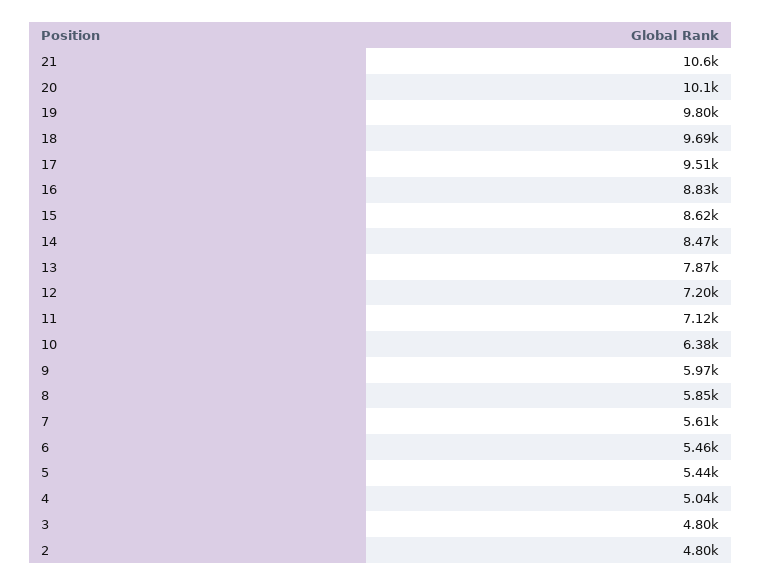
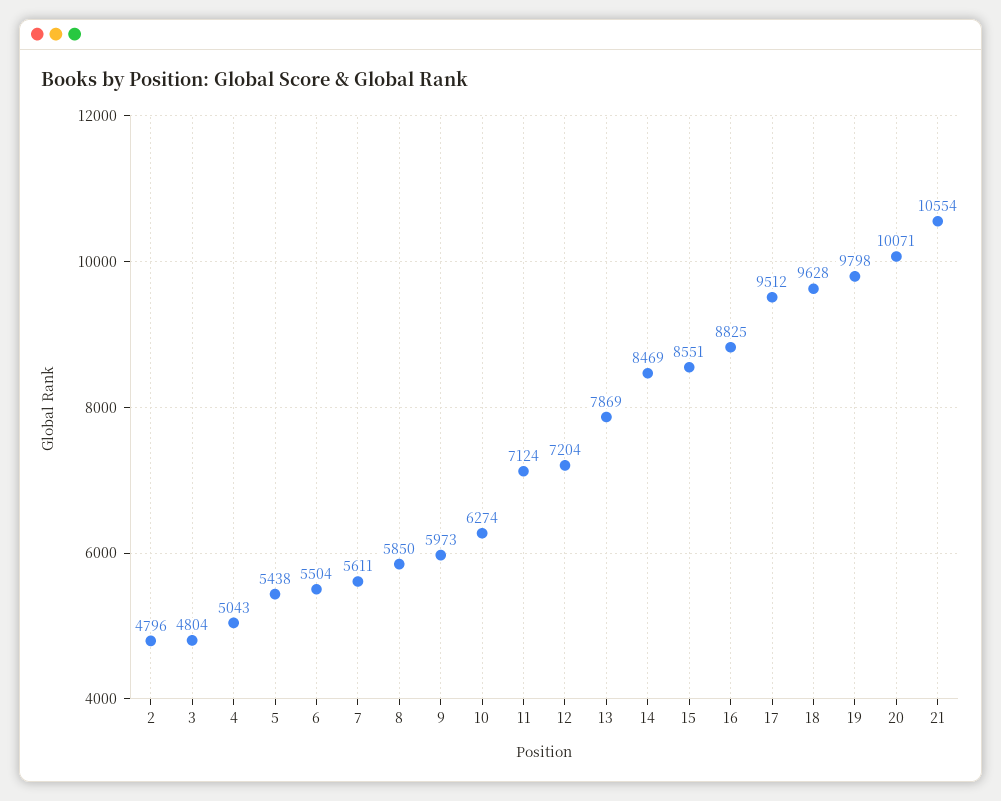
  {
    "21": 10554,
    "20": 10071,
    "19": 9798,
-   "18": 9690,
+   "18": 9628,
    "17": 9512,
    "16": 8825,
-   "15": 8620,
+   "15": 8551,
    "14": 8469,
    "13": 7869,
    "12": 7204,
    "11": 7124,
-   "10": 6380,
+   "10": 6274,
    "9": 5973,
    "8": 5850,
    "7": 5611,
-   "6": 5460,
+   "6": 5504,
    "5": 5438,
    "4": 5043,
    "3": 4804,
    "2": 4796
  }

